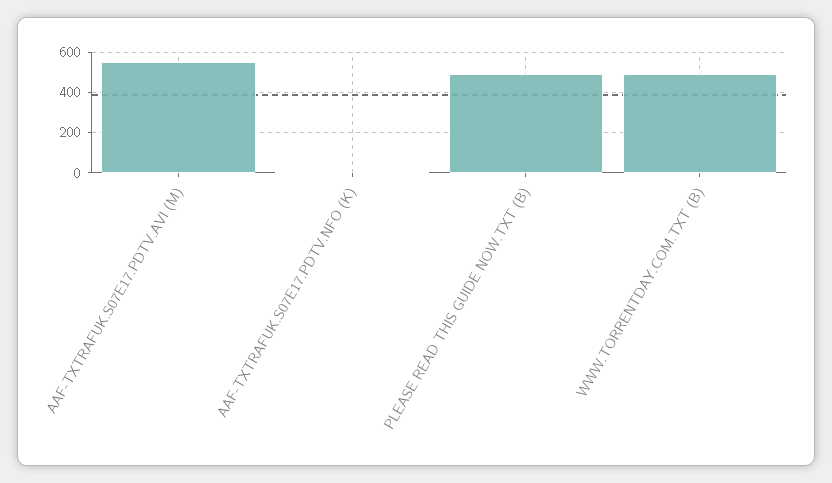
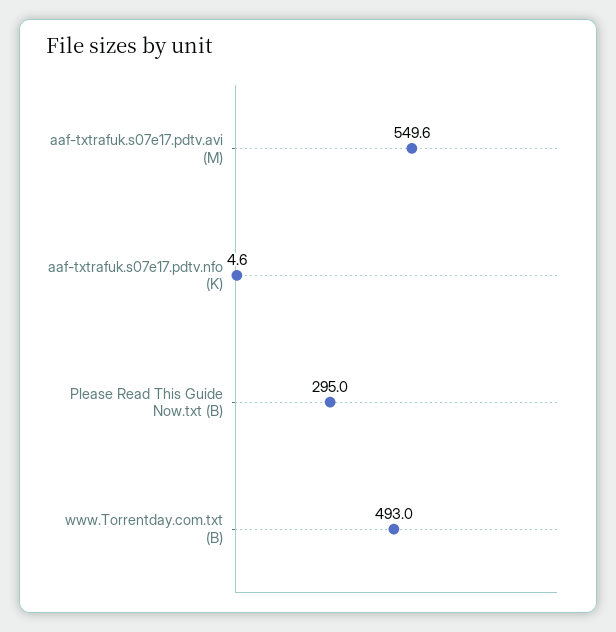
  {
    "AAF-TXTRAFUK.S07E17.PDTV.AVI (M)": 549.6,
    "AAF-TXTRAFUK.S07E17.PDTV.NFO (K)": 4.6,
-   "PLEASE READ THIS GUIDE NOW.TXT (B)": 500,
+   "PLEASE READ THIS GUIDE NOW.TXT (B)": 295,
    "WWW.TORRENTDAY.COM.TXT (B)": 493
  }

